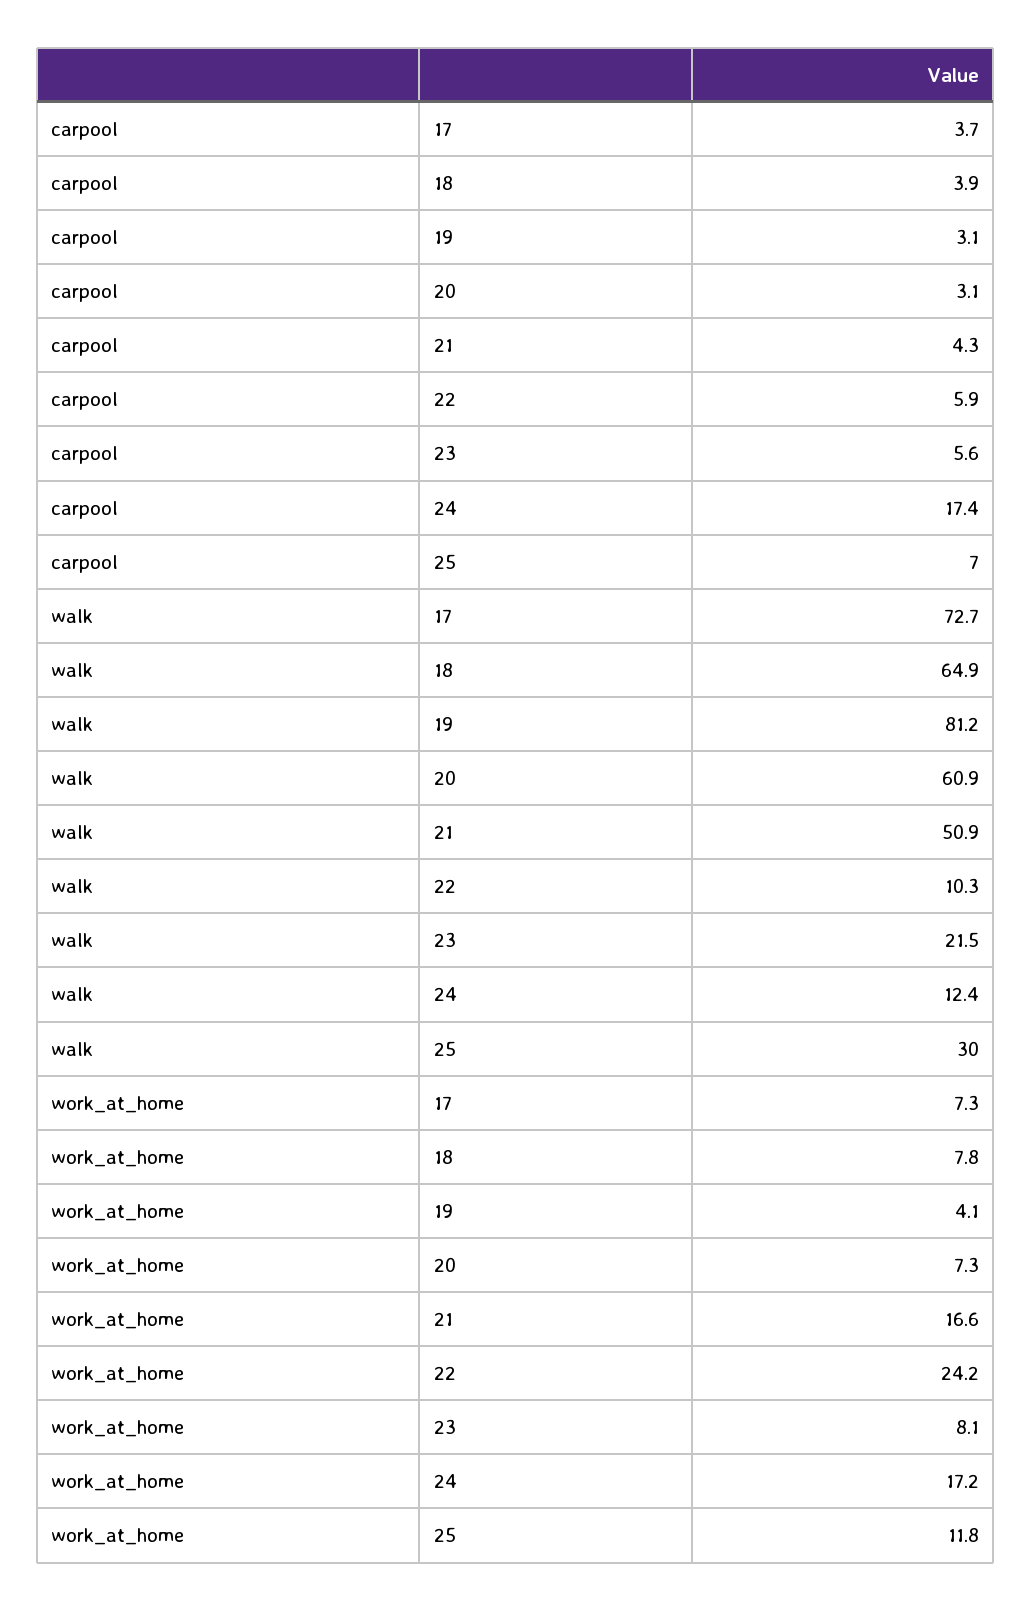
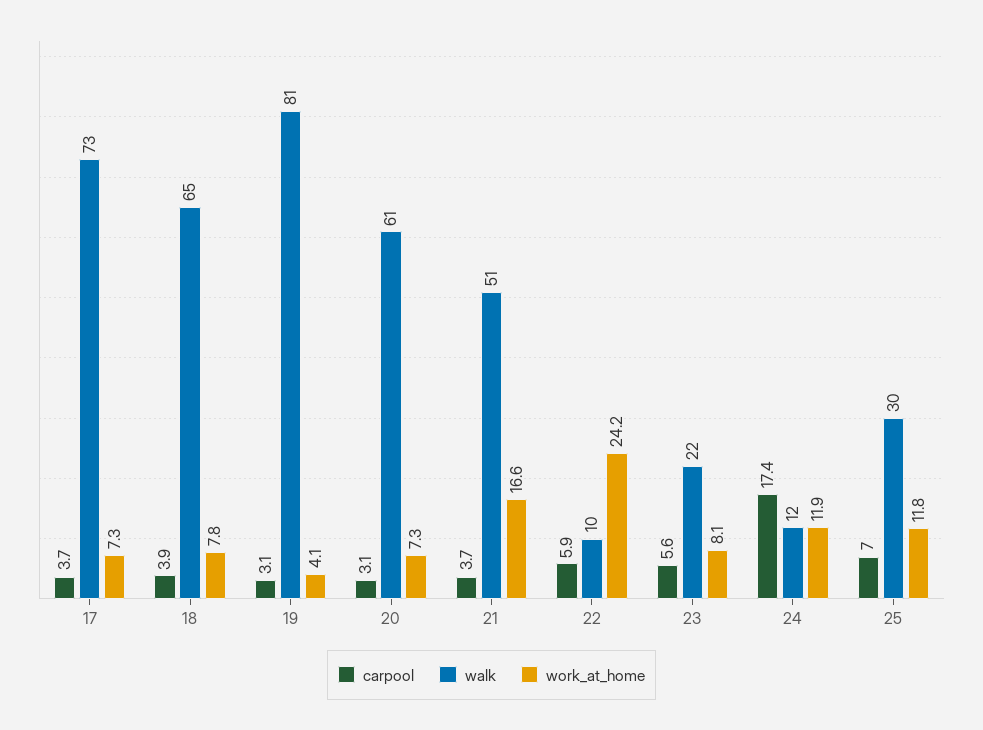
  {
    "carpool": {
      "17": 3.7,
      "18": 3.9,
      "19": 3.1,
      "20": 3.1,
-     "21": 4.3,
+     "21": 3.7,
      "22": 5.9,
      "23": 5.6,
      "24": 17.4,
      "25": 7
    },
    "walk": {
      "17": 72.7,
      "18": 64.9,
      "19": 81.2,
      "20": 60.9,
      "21": 50.9,
      "22": 10.3,
      "23": 21.5,
      "24": 12.4,
      "25": 30
    },
    "work_at_home": {
      "17": 7.3,
      "18": 7.8,
      "19": 4.1,
      "20": 7.3,
      "21": 16.6,
      "22": 24.2,
      "23": 8.1,
-     "24": 17.2,
+     "24": 11.9,
      "25": 11.8
    }
  }

